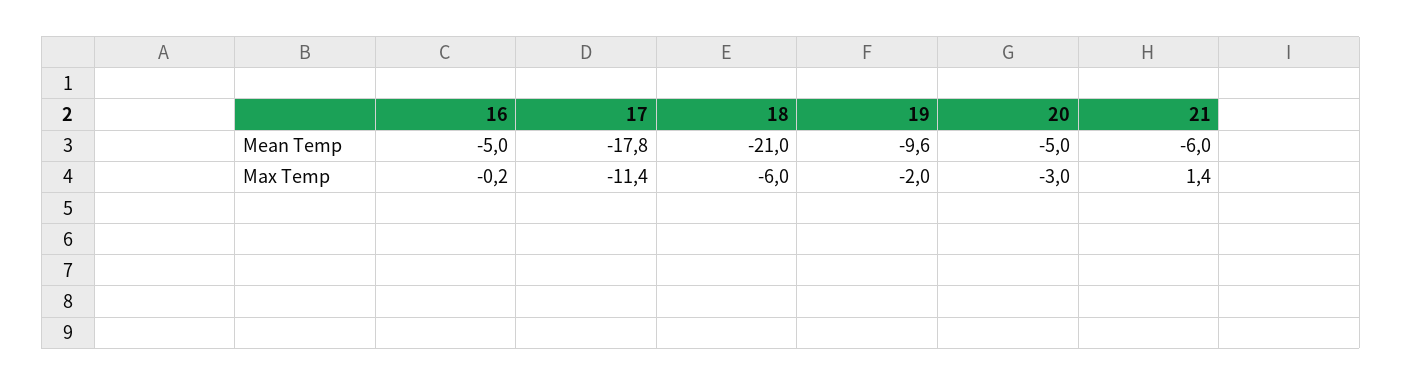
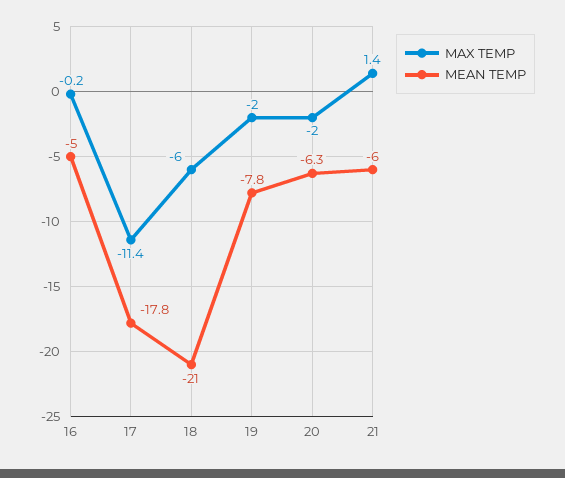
  {
    "Mean Temp": {
      "16": -5,
      "17": -17.8,
      "18": -21,
-     "19": -9.6,
+     "19": -7.8,
-     "20": -5,
+     "20": -6.3,
      "21": -6
    },
    "Max Temp": {
      "16": -0.2,
      "17": -11.4,
      "18": -6,
      "19": -2,
-     "20": -3,
+     "20": -2,
      "21": 1.4
    }
  }

